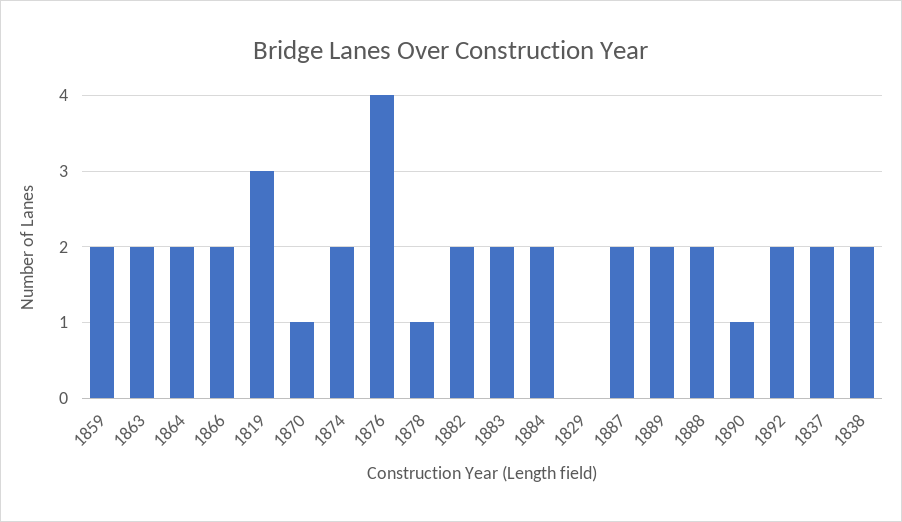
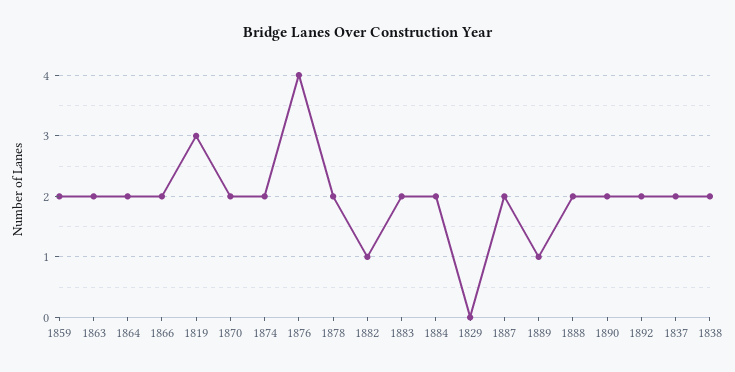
  {
    "1859": 2,
    "1863": 2,
    "1864": 2,
    "1866": 2,
    "1819": 3,
-   "1870": 1,
+   "1870": 2,
    "1874": 2,
    "1876": 4,
-   "1878": 1,
+   "1878": 2,
-   "1882": 2,
+   "1882": 1,
    "1883": 2,
    "1884": 2,
    "1829": 0,
    "1887": 2,
-   "1889": 2,
+   "1889": 1,
    "1888": 2,
-   "1890": 1,
+   "1890": 2,
    "1892": 2,
    "1837": 2,
    "1838": 2
  }

